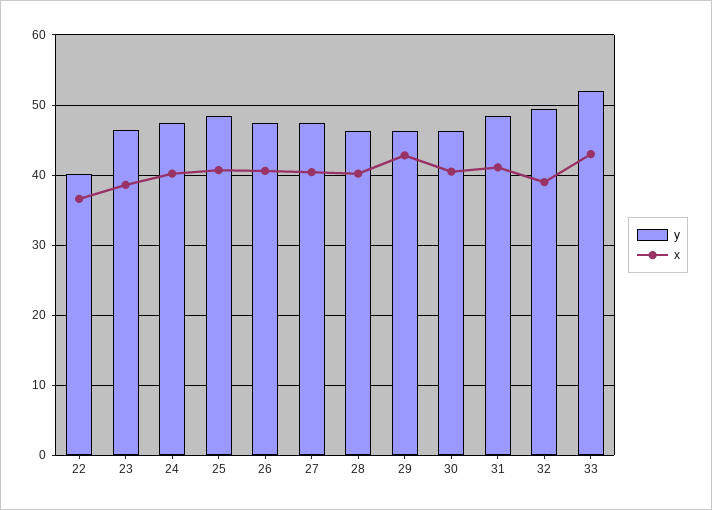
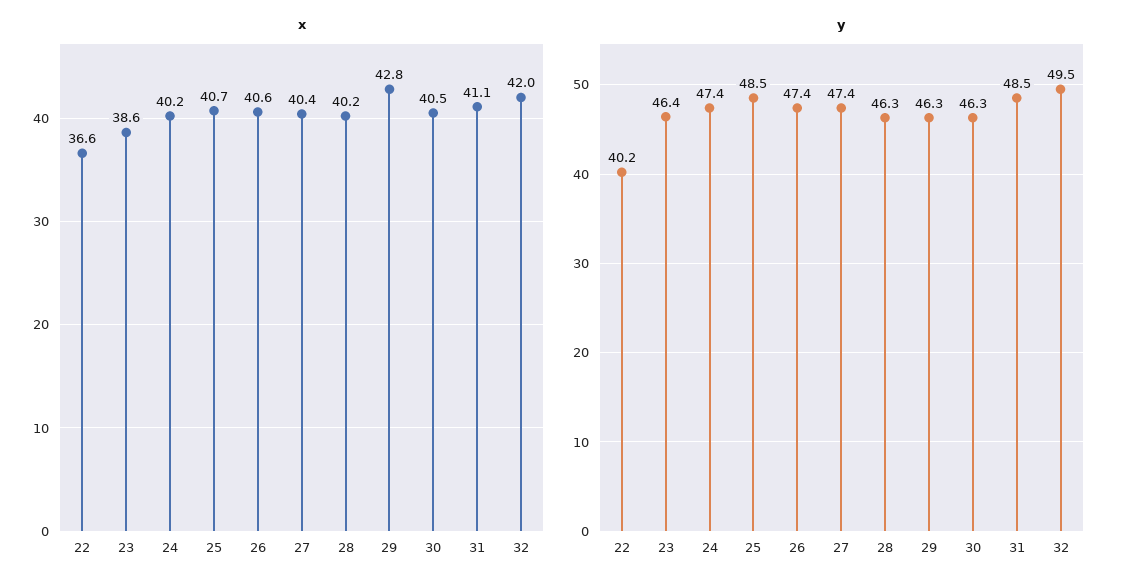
  {
    "y": {
      "22": 40.2,
      "23": 46.4,
      "24": 47.4,
      "25": 48.5,
      "26": 47.4,
      "27": 47.4,
      "28": 46.3,
      "29": 46.3,
      "30": 46.3,
      "31": 48.5,
-     "32": 49.5,
+     "32": 49.5
-     "33": 52
    },
    "x": {
      "22": 36.6,
      "23": 38.6,
      "24": 40.2,
      "25": 40.7,
      "26": 40.6,
      "27": 40.4,
      "28": 40.2,
      "29": 42.8,
      "30": 40.5,
      "31": 41.1,
-     "32": 39,
+     "32": 42
-     "33": 43
    }
  }

